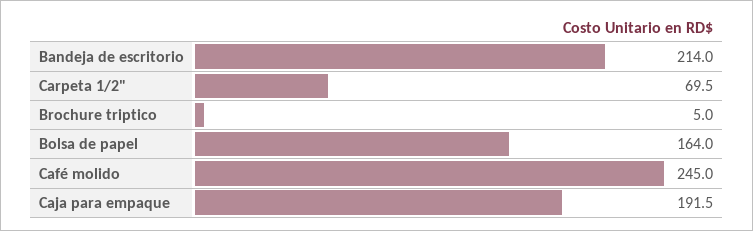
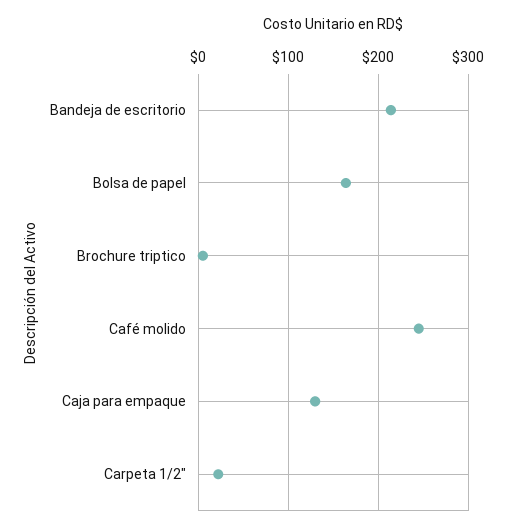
  {
    "Bandeja de escritorio": 214,
-   "Carpeta 1/2\"": 69.5,
+   "Carpeta 1/2\"": 20,
    "Brochure triptico": 5,
    "Bolsa de papel": 164,
    "Café molido": 245,
-   "Caja para empaque": 191.5
+   "Caja para empaque": 130
  }

